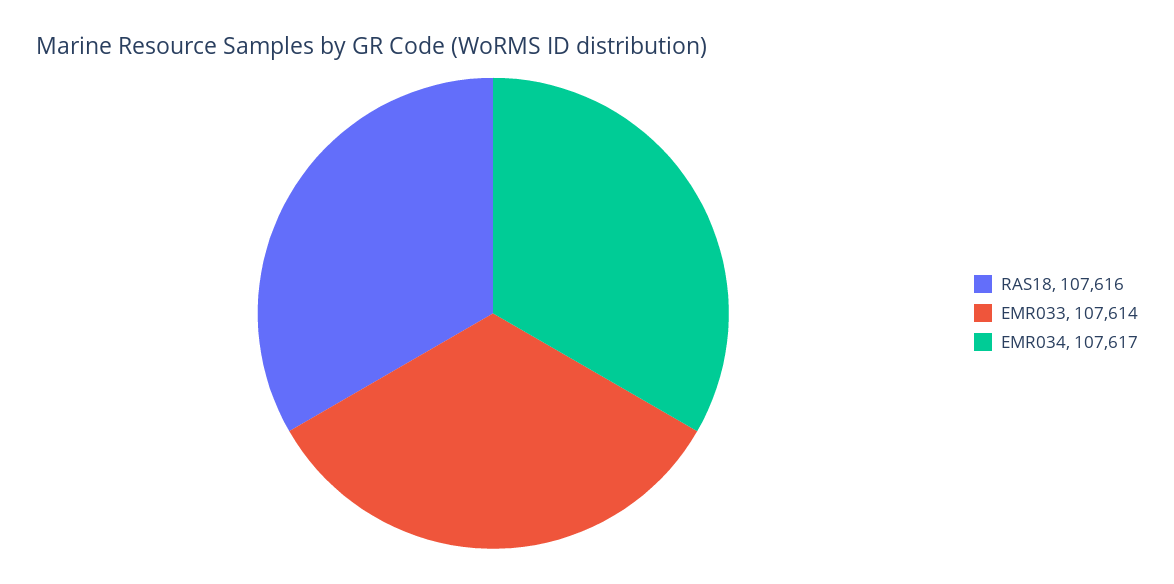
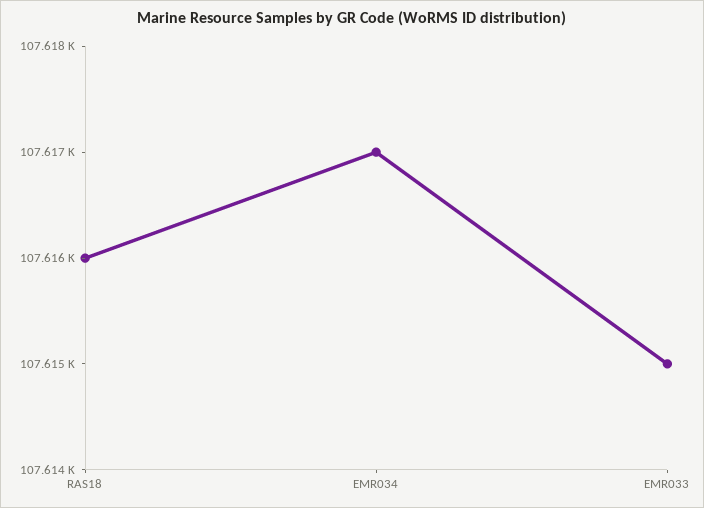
  {
    "RAS18": 107616,
-   "EMR033": 107614,
+   "EMR033": 107615,
    "EMR034": 107617
  }

